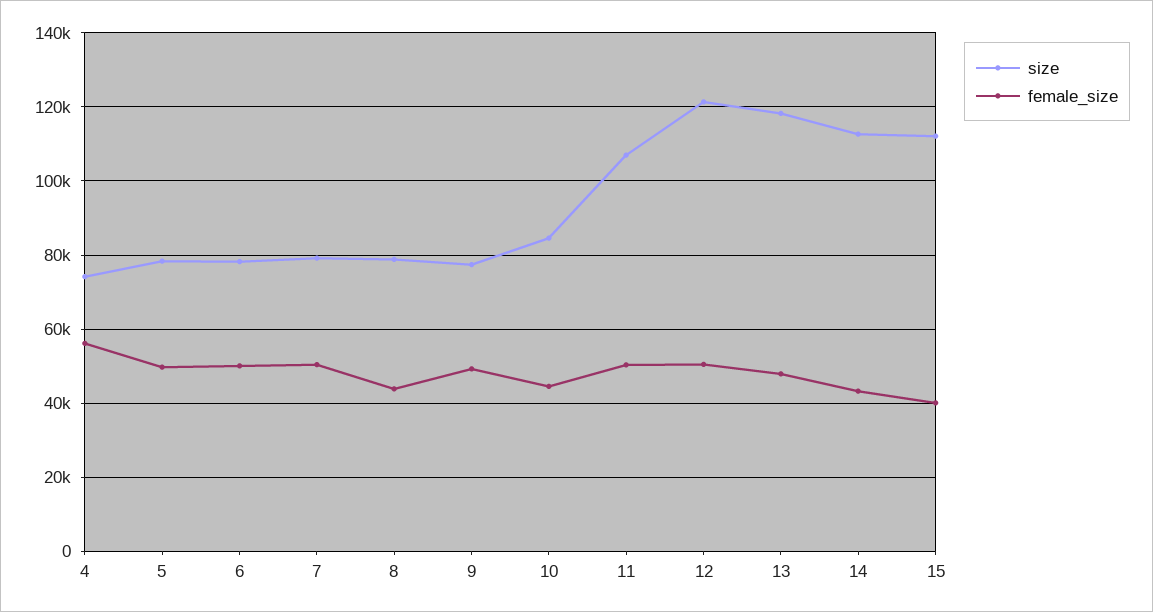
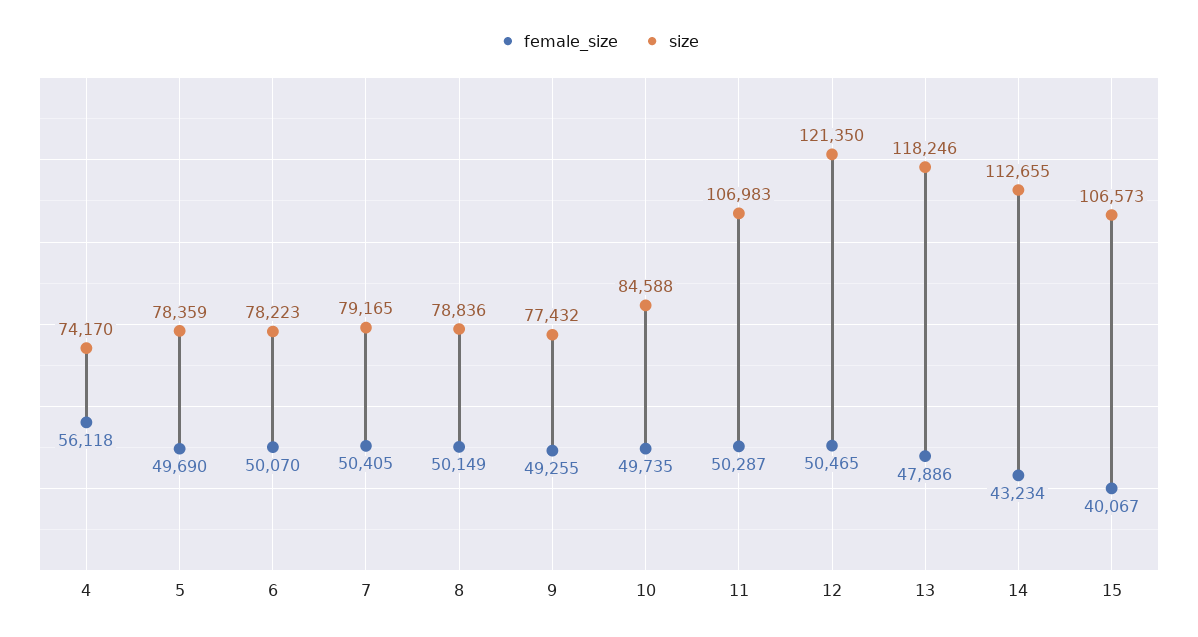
  {
    "size": {
      "4": 74170,
      "5": 78359,
      "6": 78223,
      "7": 79165,
      "8": 78836,
      "9": 77432,
      "10": 84588,
      "11": 106983,
      "12": 121350,
      "13": 118246,
      "14": 112655,
-     "15": 112000
+     "15": 106573
    },
    "female_size": {
      "4": 56118,
      "5": 49690,
      "6": 50070,
      "7": 50405,
-     "8": 44000,
+     "8": 50149,
      "9": 49255,
-     "10": 44000,
+     "10": 49735,
      "11": 50287,
      "12": 50465,
      "13": 47886,
      "14": 43234,
      "15": 40067
    }
  }

